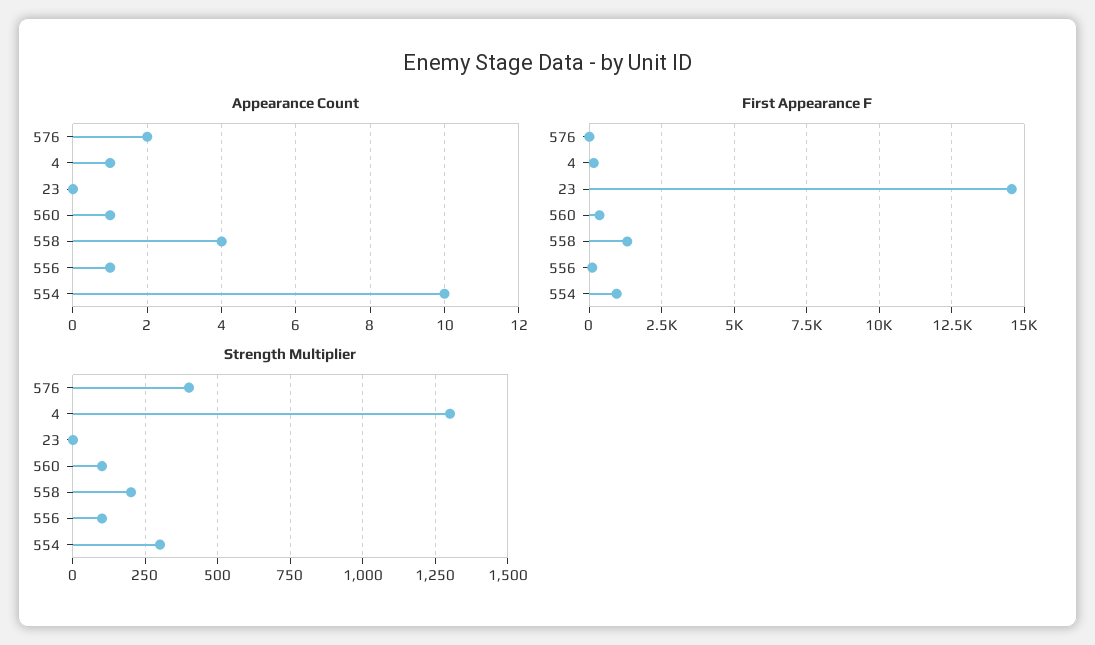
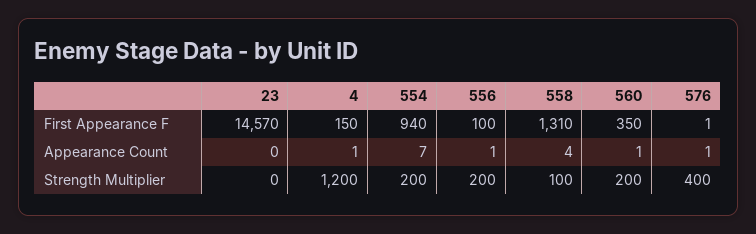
  {
    "Appearance Count": {
-     "576": 2,
+     "576": 1,
      "4": 1,
      "23": 0,
      "560": 1,
      "558": 4,
      "556": 1,
-     "554": 10
+     "554": 7
    },
    "First Appearance F": {
      "576": 1,
      "4": 150,
      "23": 14570,
      "560": 350,
      "558": 1310,
      "556": 100,
      "554": 940
    },
    "Strength Multiplier": {
      "576": 400,
-     "4": 1300,
+     "4": 1200,
      "23": 0,
-     "560": 100,
+     "560": 200,
-     "558": 200,
+     "558": 100,
-     "556": 100,
+     "556": 200,
-     "554": 300
+     "554": 200
    }
  }

